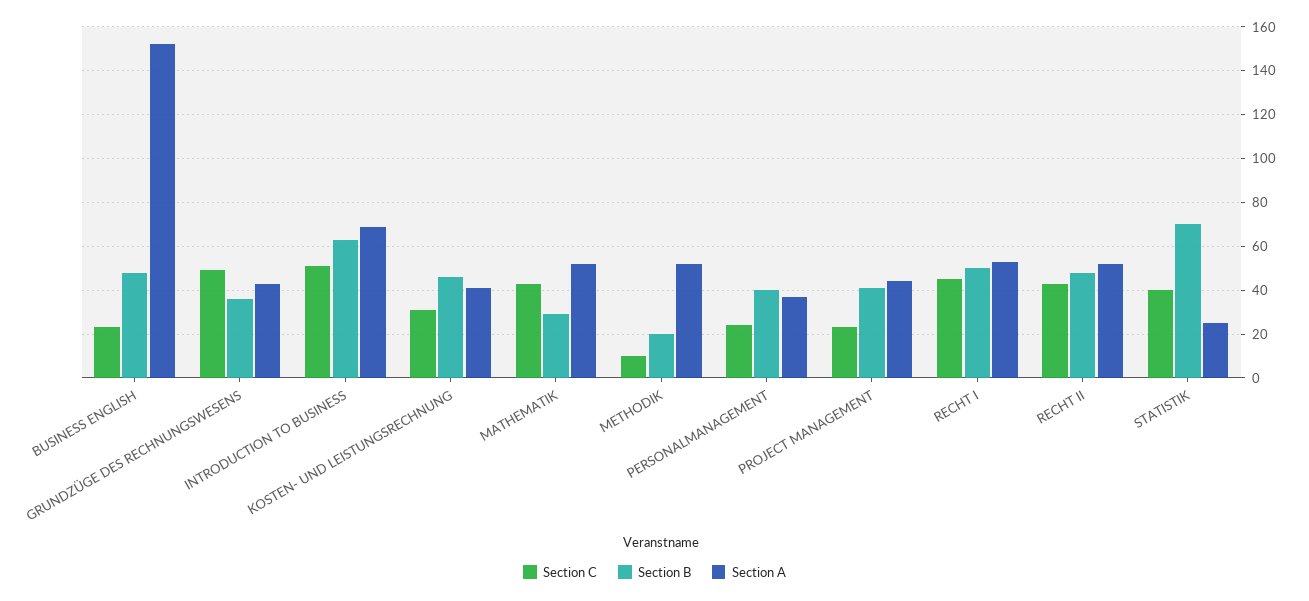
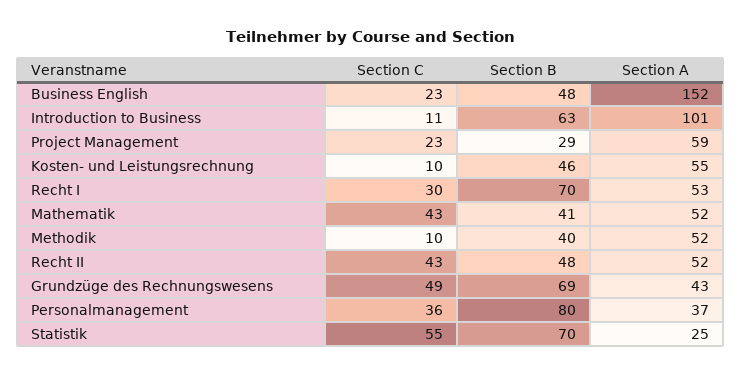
  {
    "Section C": {
      "BUSINESS ENGLISH": 23,
      "GRUNDZÜGE DES RECHNUNGSWESENS": 49,
-     "INTRODUCTION TO BUSINESS": 50,
+     "INTRODUCTION TO BUSINESS": 11,
-     "KOSTEN- UND LEISTUNGSRECHNUNG": 30,
+     "KOSTEN- UND LEISTUNGSRECHNUNG": 10,
      "MATHEMATIK": 43,
      "METHODIK": 10,
-     "PERSONALMANAGEMENT": 25,
+     "PERSONALMANAGEMENT": 36,
      "PROJECT MANAGEMENT": 23,
-     "RECHT I": 45,
+     "RECHT I": 30,
      "RECHT II": 43,
-     "STATISTIK": 40
+     "STATISTIK": 55
    },
    "Section B": {
      "BUSINESS ENGLISH": 48,
-     "GRUNDZÜGE DES RECHNUNGSWESENS": 35,
+     "GRUNDZÜGE DES RECHNUNGSWESENS": 69,
      "INTRODUCTION TO BUSINESS": 63,
      "KOSTEN- UND LEISTUNGSRECHNUNG": 46,
-     "MATHEMATIK": 30,
+     "MATHEMATIK": 41,
-     "METHODIK": 20,
+     "METHODIK": 40,
-     "PERSONALMANAGEMENT": 40,
+     "PERSONALMANAGEMENT": 80,
-     "PROJECT MANAGEMENT": 40,
+     "PROJECT MANAGEMENT": 29,
-     "RECHT I": 50,
+     "RECHT I": 70,
      "RECHT II": 48,
      "STATISTIK": 70
    },
    "Section A": {
      "BUSINESS ENGLISH": 152,
      "GRUNDZÜGE DES RECHNUNGSWESENS": 43,
-     "INTRODUCTION TO BUSINESS": 70,
+     "INTRODUCTION TO BUSINESS": 101,
-     "KOSTEN- UND LEISTUNGSRECHNUNG": 40,
+     "KOSTEN- UND LEISTUNGSRECHNUNG": 55,
      "MATHEMATIK": 52,
      "METHODIK": 52,
      "PERSONALMANAGEMENT": 37,
-     "PROJECT MANAGEMENT": 45,
+     "PROJECT MANAGEMENT": 59,
      "RECHT I": 53,
      "RECHT II": 52,
      "STATISTIK": 25
    }
  }

